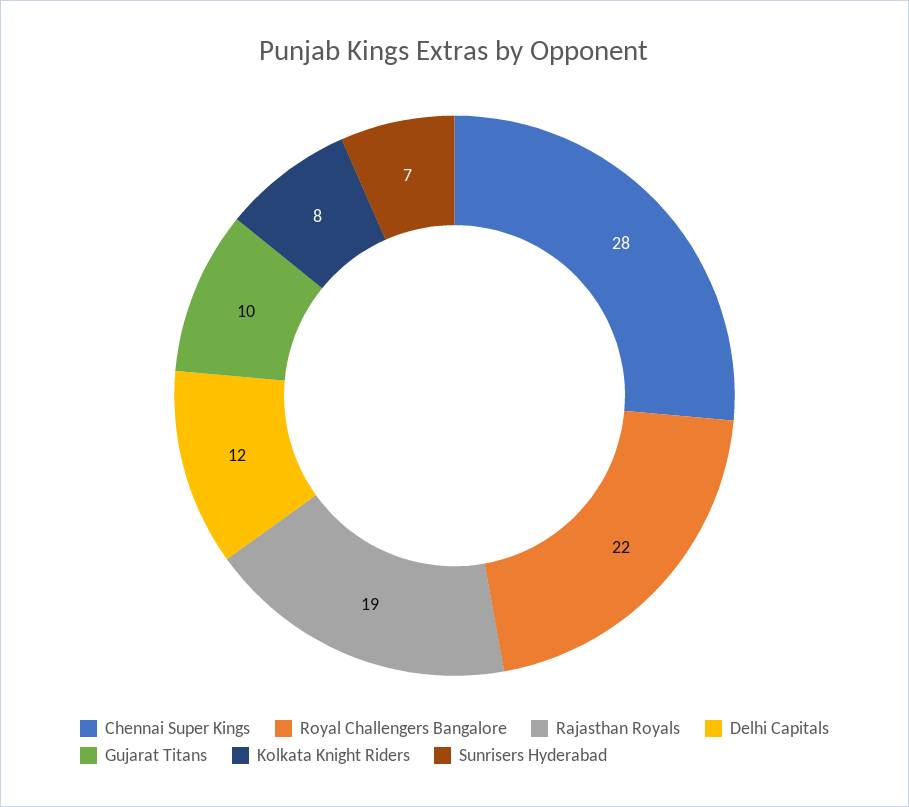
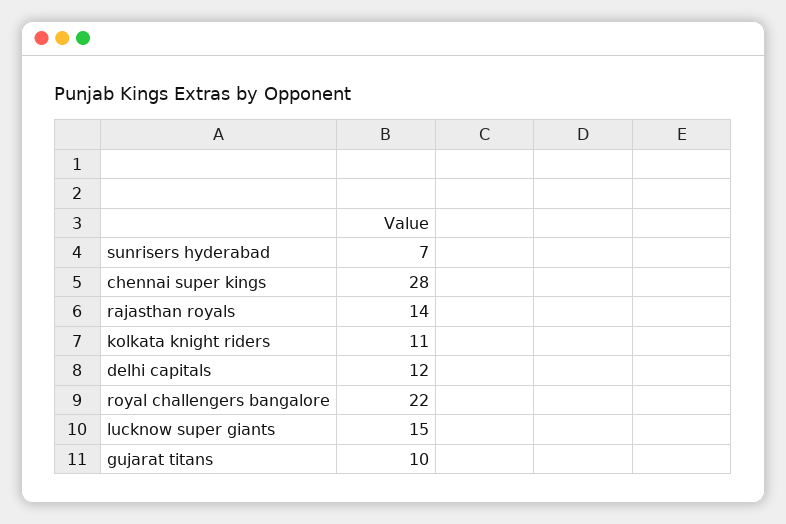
  {
    "Chennai Super Kings": 28,
    "Royal Challengers Bangalore": 22,
-   "Rajasthan Royals": 19,
+   "Rajasthan Royals": 14,
    "Delhi Capitals": 12,
    "Gujarat Titans": 10,
-   "Kolkata Knight Riders": 8,
+   "Kolkata Knight Riders": 11,
-   "Sunrisers Hyderabad": 7
+   "Sunrisers Hyderabad": 7,
+   "lucknow super giants": 15
  }

